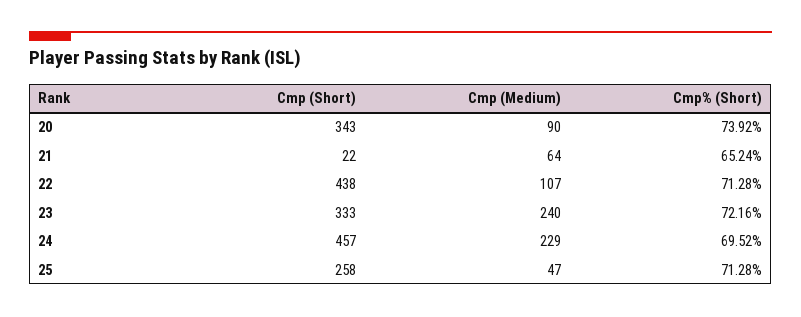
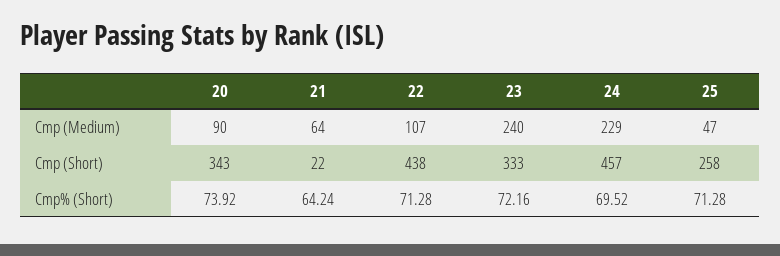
  {
    "Cmp (Short)": {
      "20": 343,
      "21": 22,
      "22": 438,
      "23": 333,
      "24": 457,
      "25": 258
    },
    "Cmp (Medium)": {
      "20": 90,
      "21": 64,
      "22": 107,
      "23": 240,
      "24": 229,
      "25": 47
    },
    "Cmp% (Short)": {
      "20": 73.92,
-     "21": 65.24,
+     "21": 64.24,
      "22": 71.28,
      "23": 72.16,
      "24": 69.52,
      "25": 71.28
    }
  }

